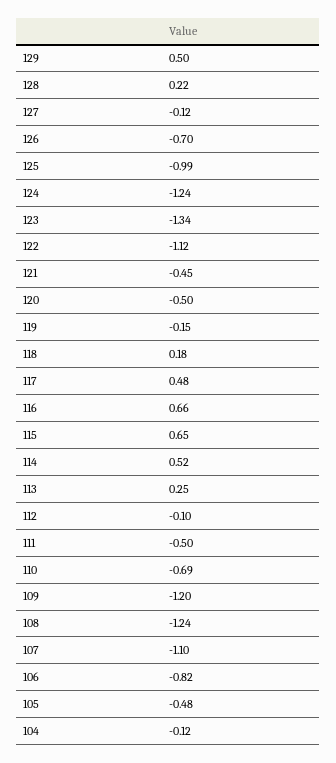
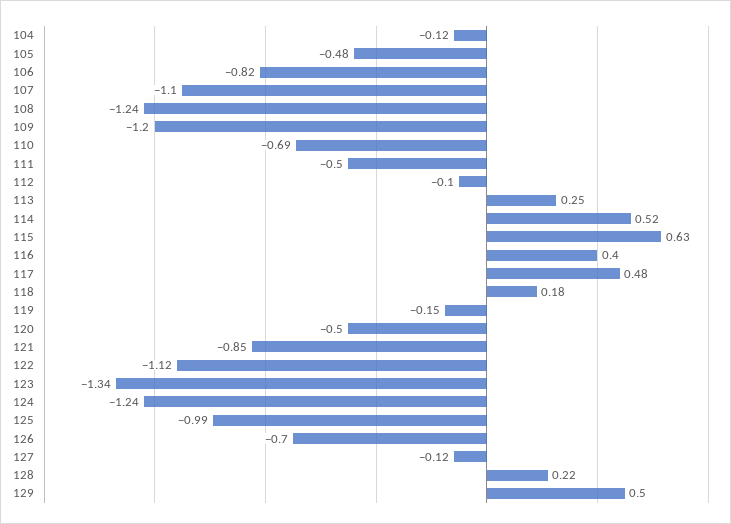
  {
    "129": 0.5,
    "128": 0.22,
    "127": -0.12,
    "126": -0.7,
    "125": -0.99,
    "124": -1.24,
    "123": -1.34,
    "122": -1.12,
-   "121": -0.45,
+   "121": -0.85,
    "120": -0.5,
    "119": -0.15,
    "118": 0.18,
    "117": 0.48,
-   "116": 0.66,
+   "116": 0.4,
-   "115": 0.65,
+   "115": 0.63,
    "114": 0.52,
    "113": 0.25,
    "112": -0.1,
    "111": -0.5,
    "110": -0.69,
    "109": -1.2,
    "108": -1.24,
    "107": -1.1,
    "106": -0.82,
    "105": -0.48,
    "104": -0.12
  }

